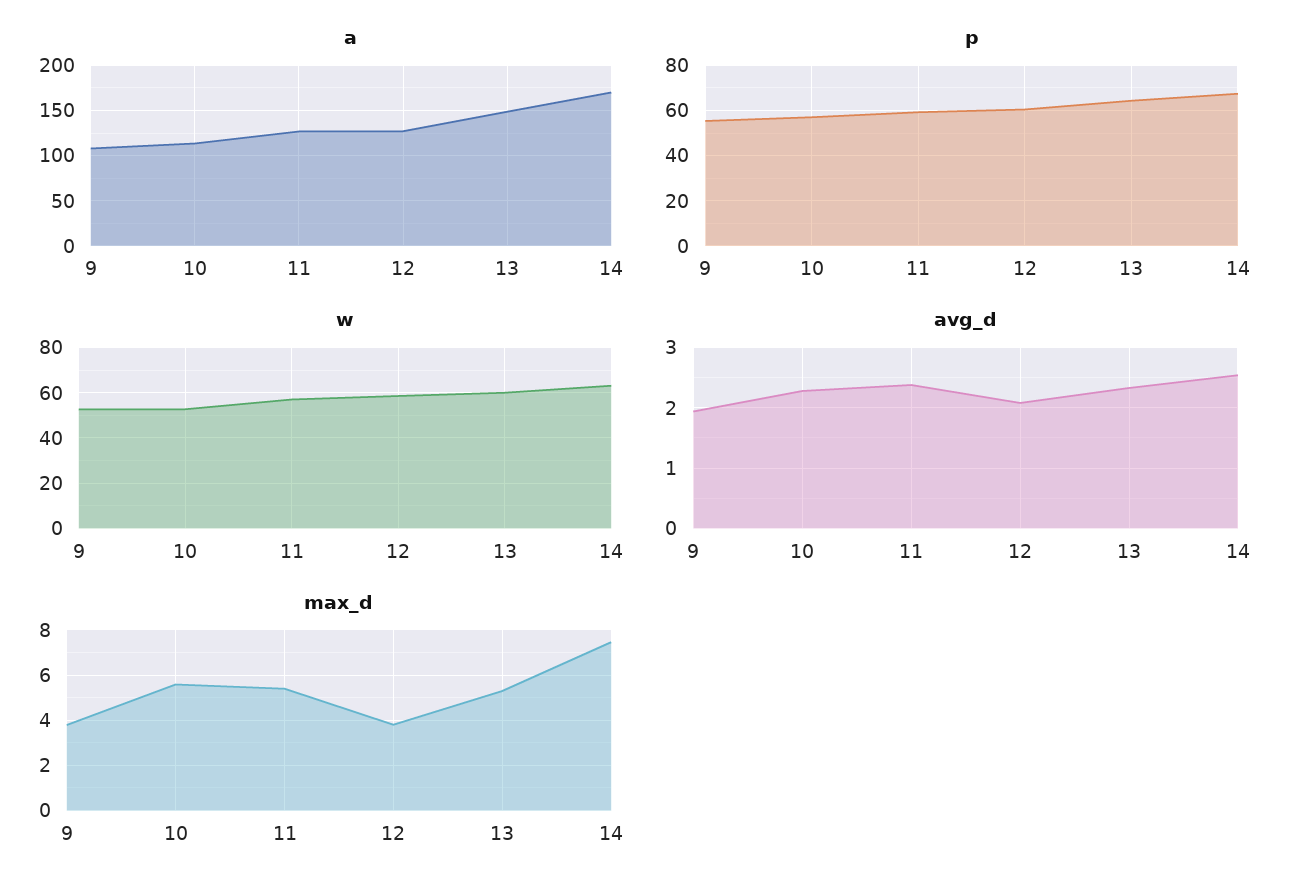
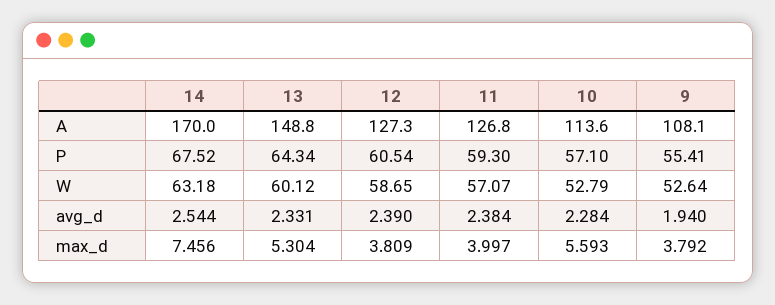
  {
    "a": {
      "9": 108.1,
      "10": 113.6,
      "11": 126.8,
      "12": 127.3,
      "13": 148.8,
      "14": 170
    },
    "p": {
      "9": 55.41,
      "10": 57.1,
      "11": 59.3,
      "12": 60.54,
      "13": 64.34,
      "14": 67.52
    },
    "w": {
      "9": 52.64,
      "10": 52.79,
      "11": 57.07,
      "12": 58.65,
      "13": 60.12,
      "14": 63.18
    },
    "avg_d": {
      "9": 1.94,
      "10": 2.284,
      "11": 2.384,
-     "12": 2.1,
+     "12": 2.39,
      "13": 2.331,
      "14": 2.544
    },
    "max_d": {
      "9": 3.792,
      "10": 5.593,
-     "11": 5.5,
+     "11": 3.997,
      "12": 3.809,
      "13": 5.304,
      "14": 7.456
    }
  }

